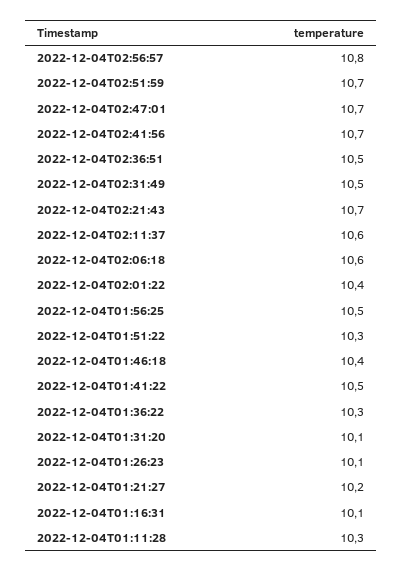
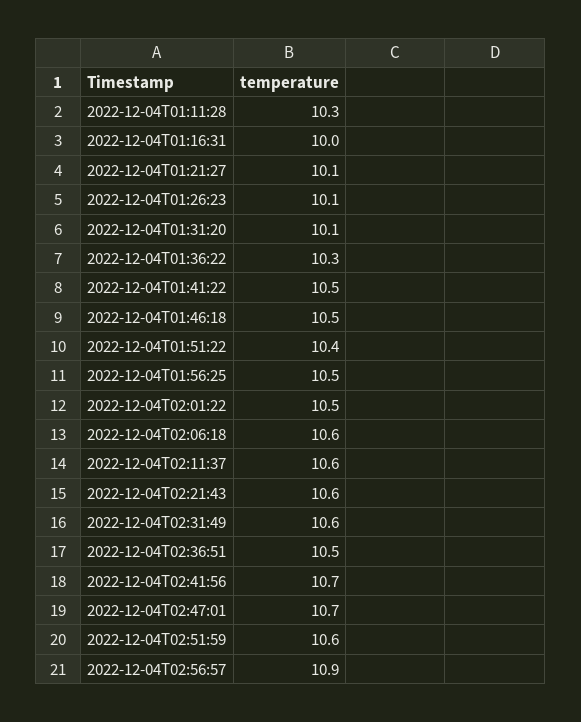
  {
-   "2022-12-04T02:56:57": 10.8,
+   "2022-12-04T02:56:57": 10.9,
-   "2022-12-04T02:51:59": 10.7,
+   "2022-12-04T02:51:59": 10.6,
    "2022-12-04T02:47:01": 10.7,
    "2022-12-04T02:41:56": 10.7,
    "2022-12-04T02:36:51": 10.5,
-   "2022-12-04T02:31:49": 10.5,
+   "2022-12-04T02:31:49": 10.6,
-   "2022-12-04T02:21:43": 10.7,
+   "2022-12-04T02:21:43": 10.6,
    "2022-12-04T02:11:37": 10.6,
    "2022-12-04T02:06:18": 10.6,
-   "2022-12-04T02:01:22": 10.4,
+   "2022-12-04T02:01:22": 10.5,
    "2022-12-04T01:56:25": 10.5,
-   "2022-12-04T01:51:22": 10.3,
+   "2022-12-04T01:51:22": 10.4,
-   "2022-12-04T01:46:18": 10.4,
+   "2022-12-04T01:46:18": 10.5,
    "2022-12-04T01:41:22": 10.5,
    "2022-12-04T01:36:22": 10.3,
    "2022-12-04T01:31:20": 10.1,
    "2022-12-04T01:26:23": 10.1,
-   "2022-12-04T01:21:27": 10.2,
+   "2022-12-04T01:21:27": 10.1,
-   "2022-12-04T01:16:31": 10.1,
+   "2022-12-04T01:16:31": 10,
    "2022-12-04T01:11:28": 10.3
  }

